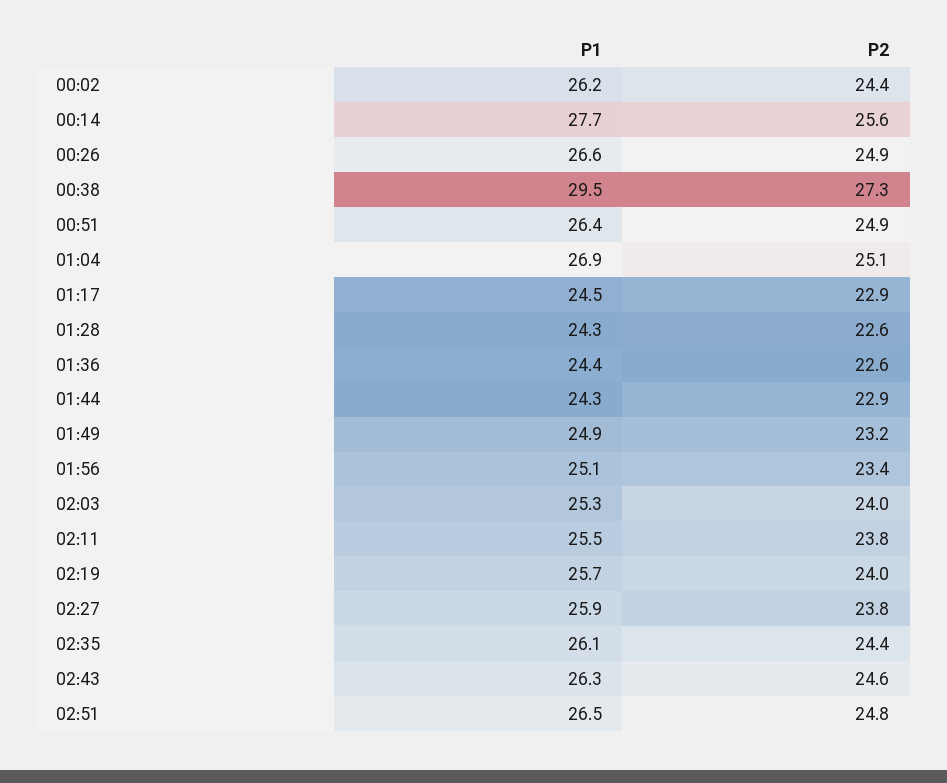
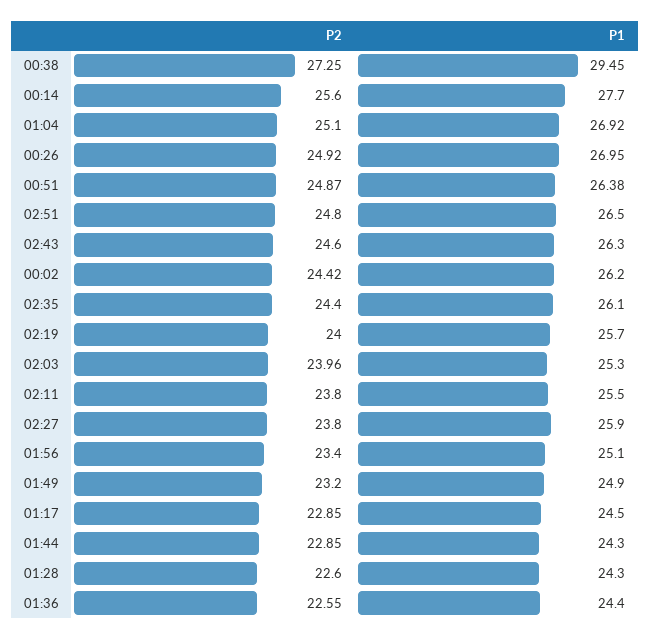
  {
    "P1": {
      "00:02": 26.2,
      "00:14": 27.7,
-     "00:26": 26.6,
+     "00:26": 26.95,
      "00:38": 29.45,
      "00:51": 26.38,
      "01:04": 26.92,
      "01:17": 24.5,
      "01:28": 24.3,
      "01:36": 24.4,
      "01:44": 24.3,
      "01:49": 24.9,
      "01:56": 25.1,
      "02:03": 25.3,
      "02:11": 25.5,
      "02:19": 25.7,
      "02:27": 25.9,
      "02:35": 26.1,
      "02:43": 26.3,
      "02:51": 26.5
    },
    "P2": {
      "00:02": 24.42,
      "00:14": 25.6,
      "00:26": 24.92,
      "00:38": 27.25,
      "00:51": 24.87,
      "01:04": 25.1,
      "01:17": 22.85,
      "01:28": 22.6,
      "01:36": 22.55,
      "01:44": 22.85,
      "01:49": 23.2,
      "01:56": 23.4,
      "02:03": 23.96,
      "02:11": 23.8,
      "02:19": 24,
      "02:27": 23.8,
      "02:35": 24.4,
      "02:43": 24.6,
      "02:51": 24.8
    }
  }

